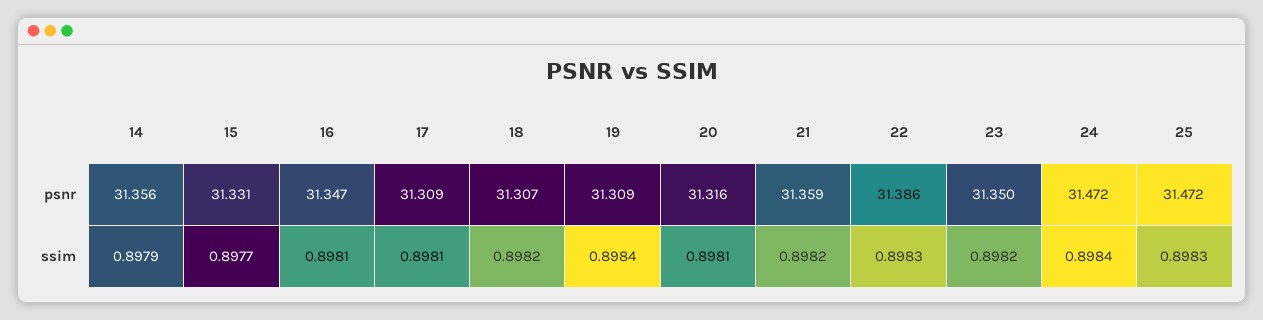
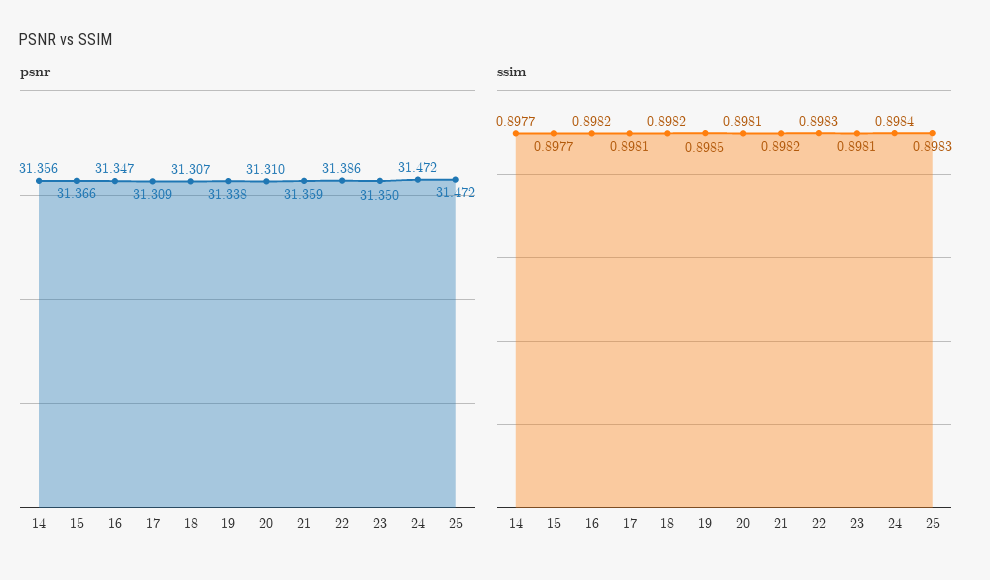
  {
    "psnr": {
      "14": 31.356,
-     "15": 31.331,
+     "15": 31.366,
      "16": 31.347,
      "17": 31.309,
      "18": 31.307,
-     "19": 31.309,
+     "19": 31.338,
-     "20": 31.316,
+     "20": 31.31,
      "21": 31.359,
      "22": 31.386,
      "23": 31.35,
      "24": 31.472,
      "25": 31.472
    },
    "ssim": {
-     "14": 0.8979,
+     "14": 0.8977,
      "15": 0.8977,
-     "16": 0.8981,
+     "16": 0.8982,
      "17": 0.8981,
      "18": 0.8982,
-     "19": 0.8984,
+     "19": 0.8985,
      "20": 0.8981,
      "21": 0.8982,
      "22": 0.8983,
-     "23": 0.8982,
+     "23": 0.8981,
      "24": 0.8984,
      "25": 0.8983
    }
  }

